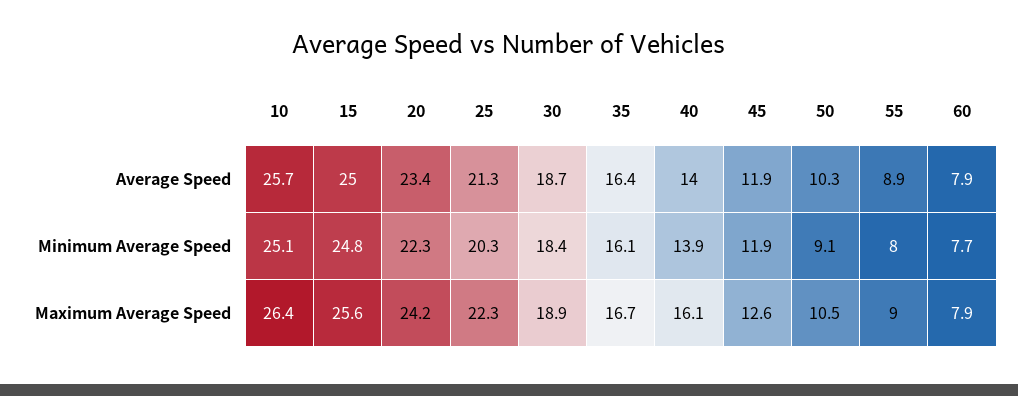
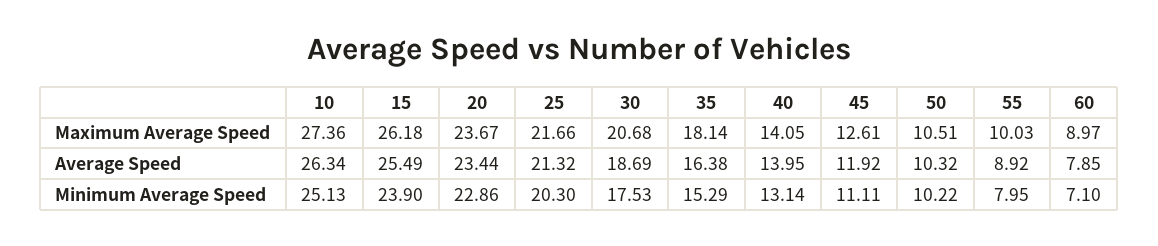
  {
    "10": {
-     "Average Speed": 25.7,
+     "Average Speed": 26.34,
      "Minimum Average Speed": 25.13,
-     "Maximum Average Speed": 26.4
+     "Maximum Average Speed": 27.36
    },
    "15": {
-     "Average Speed": 25,
+     "Average Speed": 25.49,
-     "Minimum Average Speed": 24.8,
+     "Minimum Average Speed": 23.9,
-     "Maximum Average Speed": 25.6
+     "Maximum Average Speed": 26.18
    },
    "20": {
      "Average Speed": 23.44,
-     "Minimum Average Speed": 22.3,
+     "Minimum Average Speed": 22.86,
-     "Maximum Average Speed": 24.2
+     "Maximum Average Speed": 23.67
    },
    "25": {
      "Average Speed": 21.32,
      "Minimum Average Speed": 20.3,
-     "Maximum Average Speed": 22.3
+     "Maximum Average Speed": 21.66
    },
    "30": {
      "Average Speed": 18.69,
-     "Minimum Average Speed": 18.4,
+     "Minimum Average Speed": 17.53,
-     "Maximum Average Speed": 18.9
+     "Maximum Average Speed": 20.68
    },
    "35": {
      "Average Speed": 16.38,
-     "Minimum Average Speed": 16.1,
+     "Minimum Average Speed": 15.29,
-     "Maximum Average Speed": 16.7
+     "Maximum Average Speed": 18.14
    },
    "40": {
      "Average Speed": 13.95,
-     "Minimum Average Speed": 13.9,
+     "Minimum Average Speed": 13.14,
-     "Maximum Average Speed": 16.1
+     "Maximum Average Speed": 14.05
    },
    "45": {
      "Average Speed": 11.92,
-     "Minimum Average Speed": 11.9,
+     "Minimum Average Speed": 11.11,
      "Maximum Average Speed": 12.61
    },
    "50": {
      "Average Speed": 10.32,
-     "Minimum Average Speed": 9.1,
+     "Minimum Average Speed": 10.22,
      "Maximum Average Speed": 10.51
    },
    "55": {
      "Average Speed": 8.92,
      "Minimum Average Speed": 7.95,
-     "Maximum Average Speed": 9
+     "Maximum Average Speed": 10.03
    },
    "60": {
      "Average Speed": 7.85,
-     "Minimum Average Speed": 7.7,
+     "Minimum Average Speed": 7.1,
-     "Maximum Average Speed": 7.9
+     "Maximum Average Speed": 8.97
    }
  }

